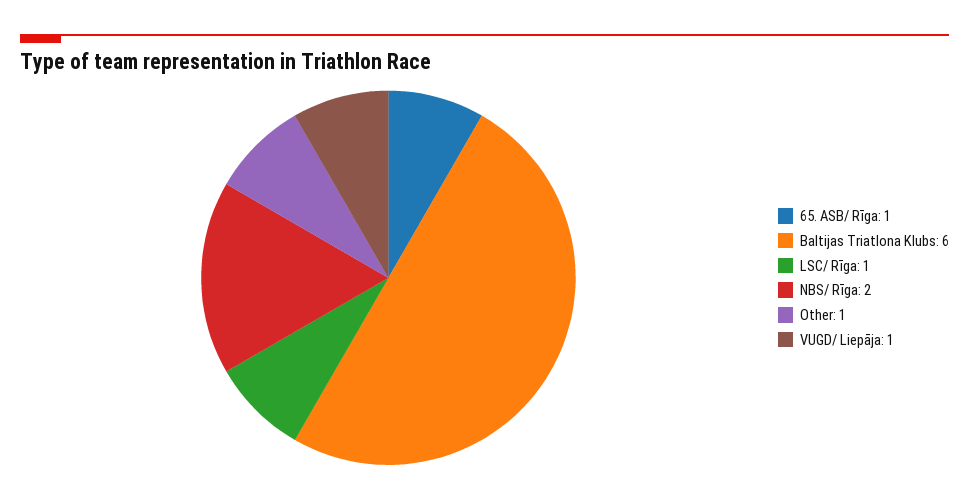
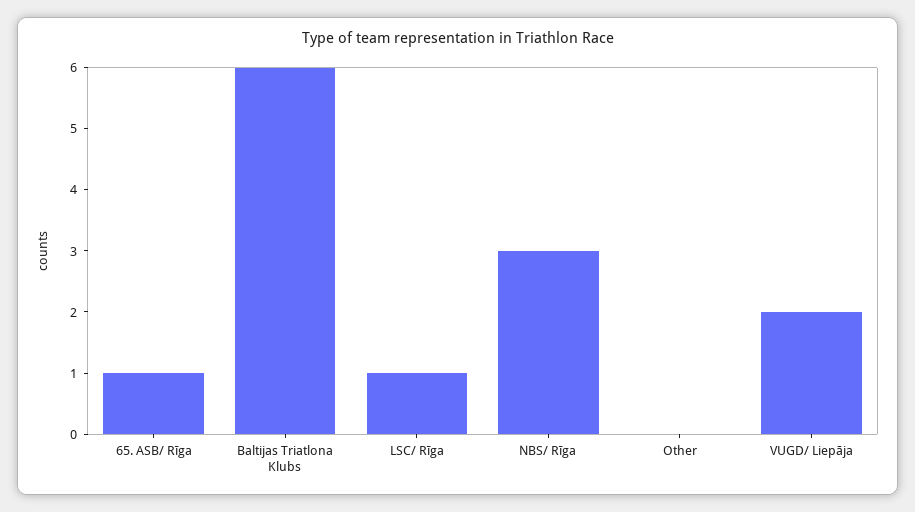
  {
    "65. ASB/ Rīga": 1,
    "Baltijas Triatlona Klubs": 6,
    "LSC/ Rīga": 1,
-   "NBS/ Rīga": 2,
+   "NBS/ Rīga": 3,
-   "Other": 1,
+   "Other": 0,
-   "VUGD/ Liepāja": 1
+   "VUGD/ Liepāja": 2
  }

